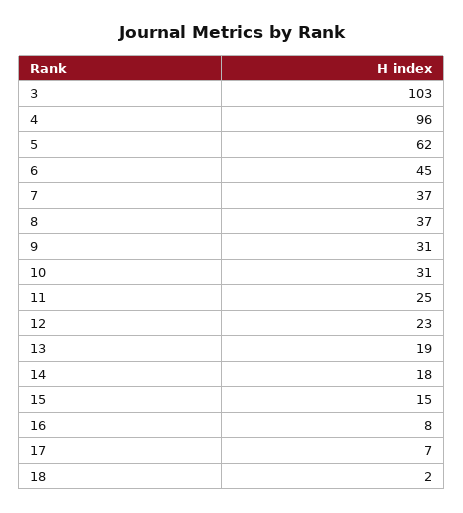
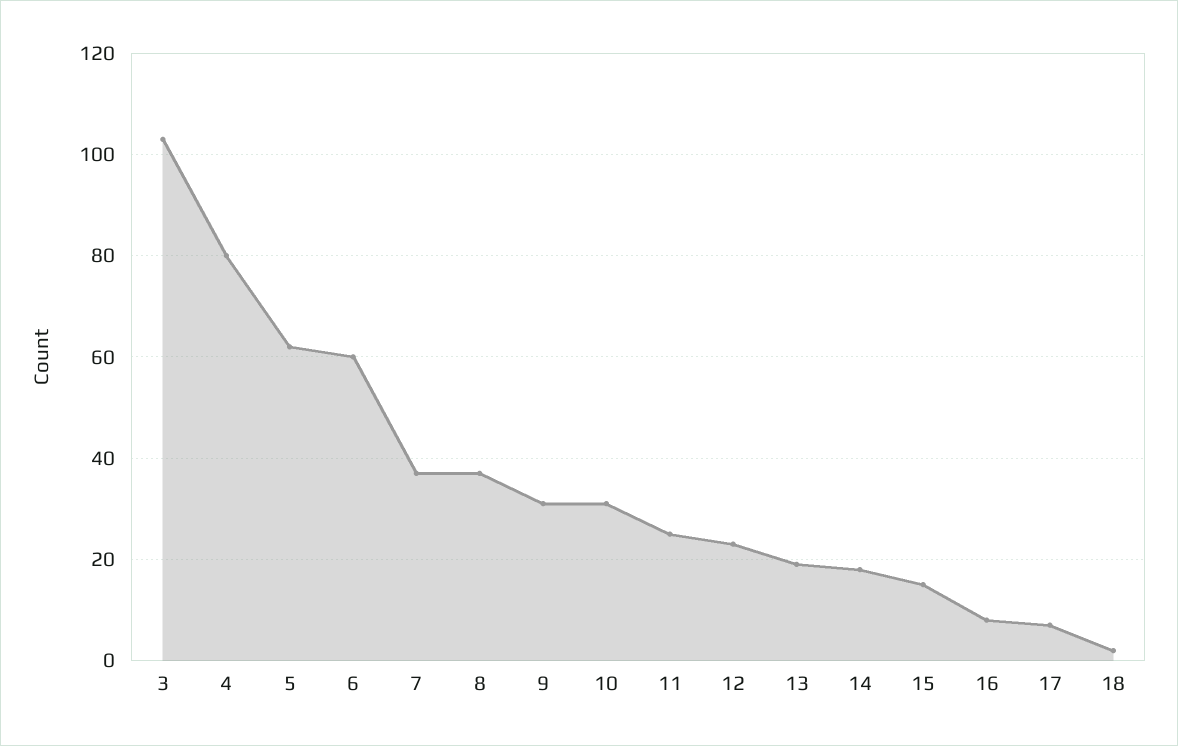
  {
    "3": 103,
-   "4": 96,
+   "4": 80,
    "5": 62,
-   "6": 45,
+   "6": 60,
    "7": 37,
    "8": 37,
    "9": 31,
    "10": 31,
    "11": 25,
    "12": 23,
    "13": 19,
    "14": 18,
    "15": 15,
    "16": 8,
    "17": 7,
    "18": 2
  }

